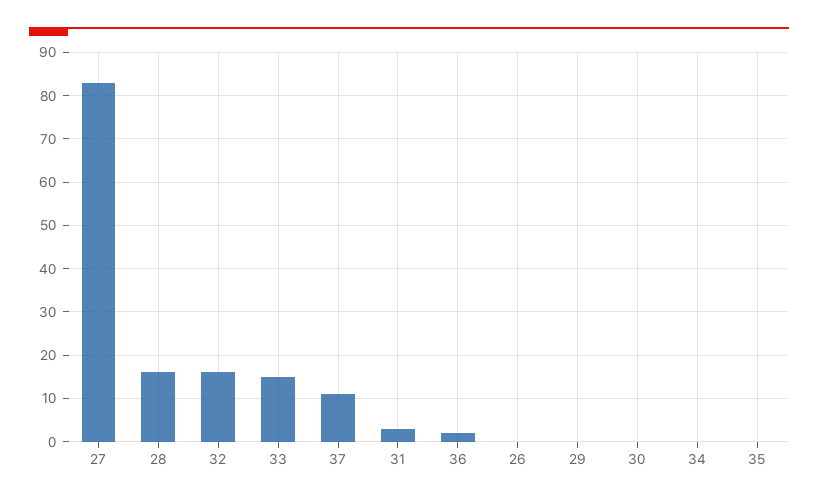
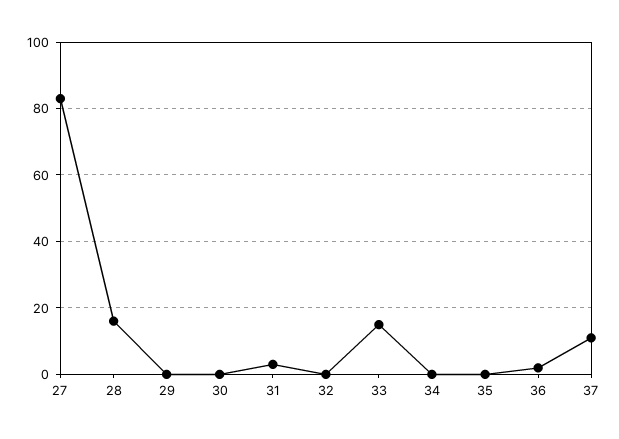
  {
    "27": 85,
    "28": 15,
-   "32": 15,
+   "32": 0,
    "33": 15,
    "37": 10,
    "31": 5,
    "36": 0,
-   "26": 0,
    "29": 0,
    "30": 0,
    "34": 0,
    "35": 0
  }

